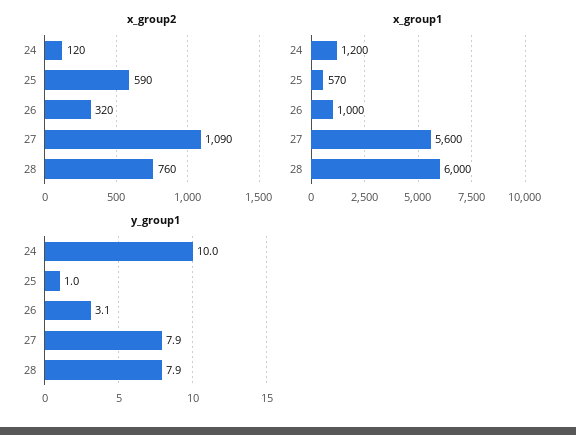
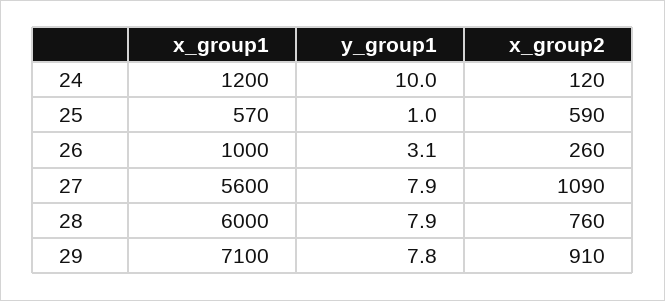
  {
    "x_group2": {
      "24": 120,
      "25": 590,
-     "26": 320,
+     "26": 260,
      "27": 1090,
-     "28": 760
+     "28": 760,
+     "29": 910
    },
    "x_group1": {
      "24": 1200,
      "25": 570,
      "26": 1000,
      "27": 5600,
-     "28": 6000
+     "28": 6000,
+     "29": 7100
    },
    "y_group1": {
      "24": 10,
      "25": 1,
      "26": 3.1,
      "27": 7.9,
-     "28": 7.9
+     "28": 7.9,
+     "29": 7.8
    }
  }

